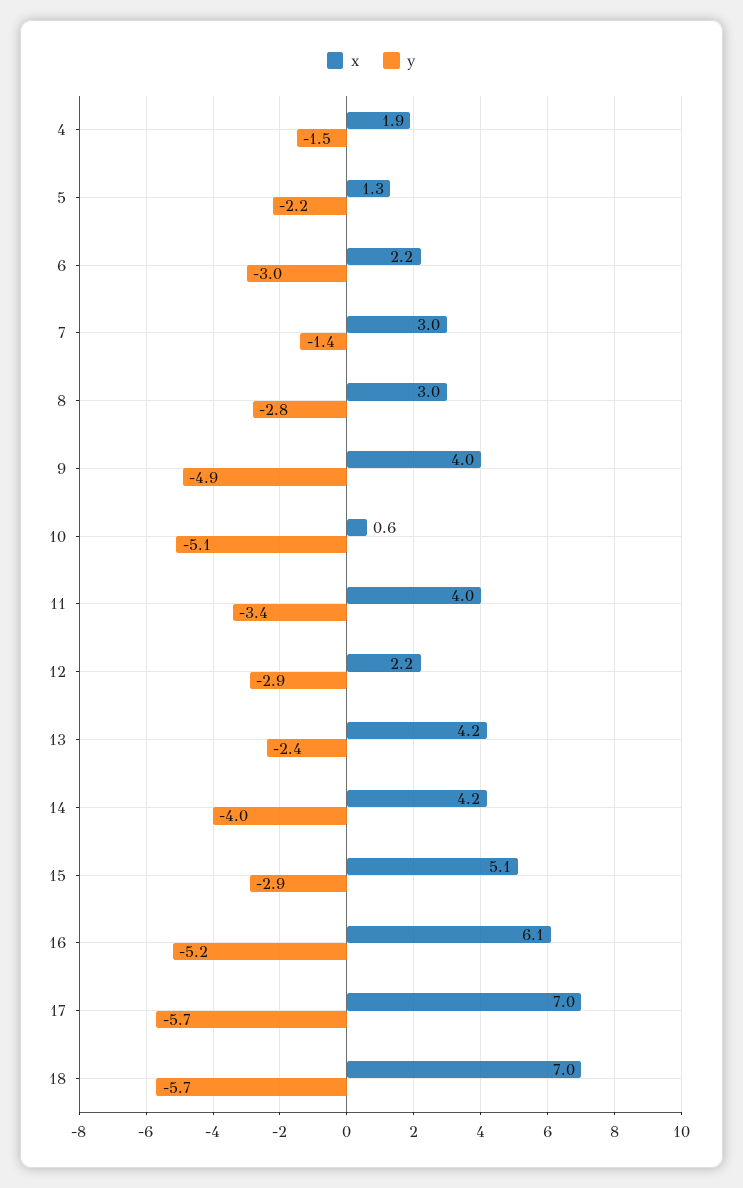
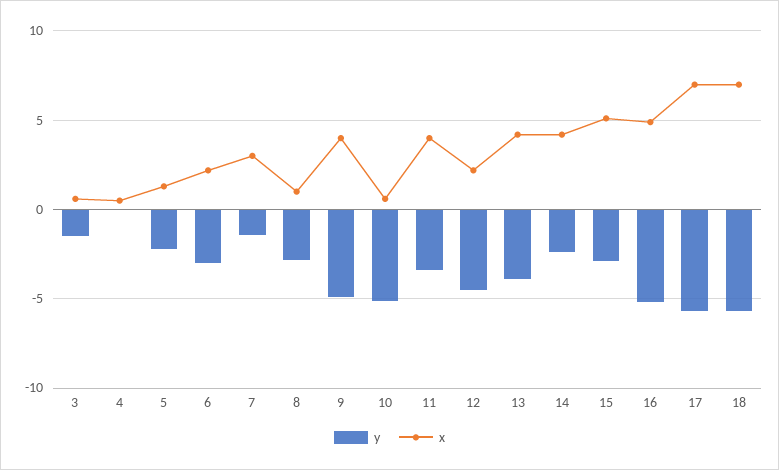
  {
    "x": {
-     "4": 1.9,
+     "4": 0.5,
      "5": 1.3,
      "6": 2.2,
      "7": 3,
-     "8": 3,
+     "8": 1,
      "9": 4,
      "10": 0.6,
      "11": 4,
      "12": 2.2,
      "13": 4.2,
      "14": 4.2,
      "15": 5.1,
-     "16": 6.1,
+     "16": 5,
      "17": 7,
-     "18": 7
+     "18": 7,
+     "3": 0.5
    },
    "y": {
-     "4": -1.5,
+     "4": 0,
      "5": -2.2,
      "6": -3,
      "7": -1.4,
      "8": -2.8,
      "9": -4.9,
      "10": -5.1,
      "11": -3.4,
-     "12": -2.9,
+     "12": -4.5,
-     "13": -2.4,
+     "13": -4,
-     "14": -4,
+     "14": -2.5,
      "15": -2.9,
      "16": -5.2,
      "17": -5.7,
-     "18": -5.7
+     "18": -5.7,
+     "3": -1.5
    }
  }

